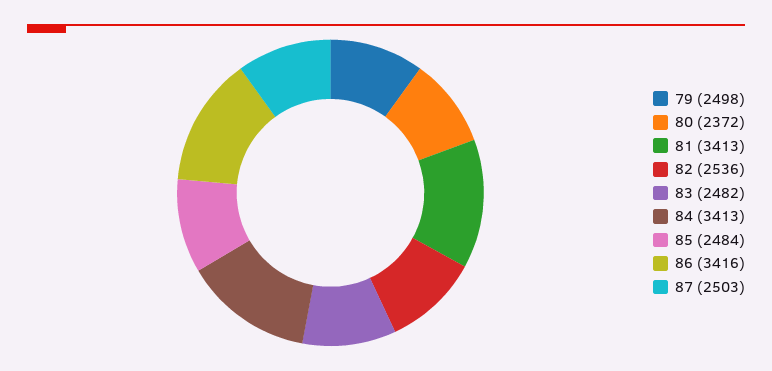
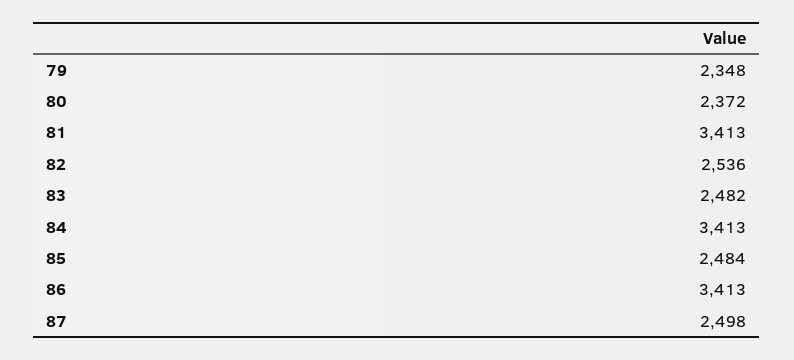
  {
-   "79": 2498,
+   "79": 2348,
    "80": 2372,
    "81": 3413,
    "82": 2536,
    "83": 2482,
    "84": 3413,
    "85": 2484,
-   "86": 3416,
+   "86": 3413,
-   "87": 2503
+   "87": 2498
  }

